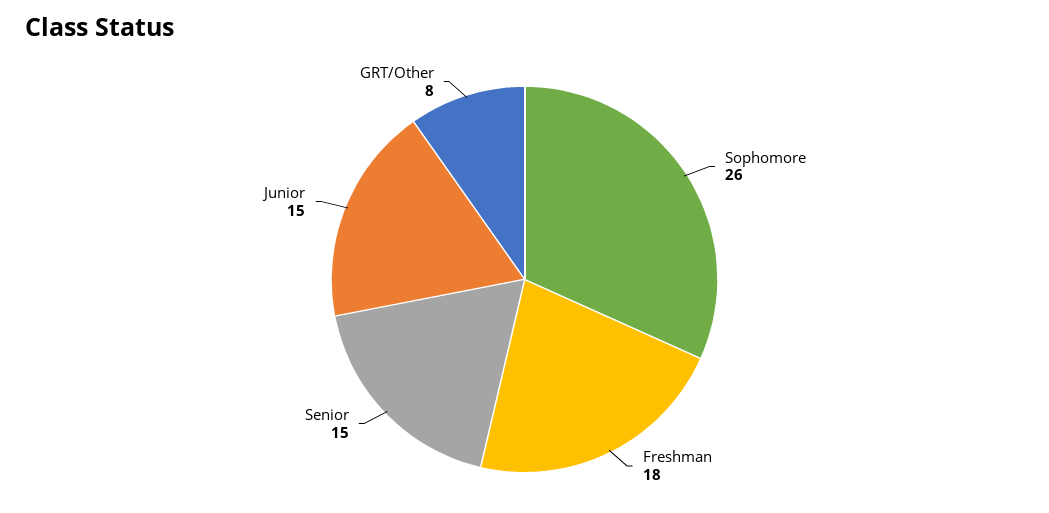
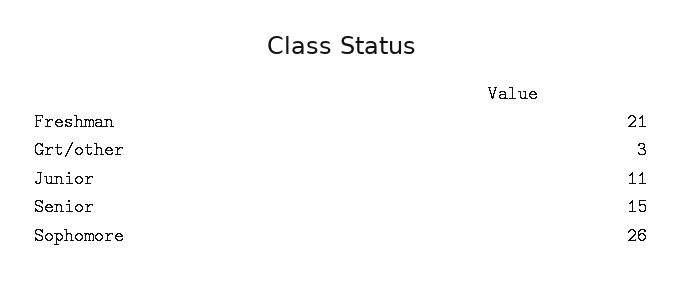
  {
    "Sophomore": 26,
-   "Freshman": 18,
+   "Freshman": 21,
    "Senior": 15,
-   "Junior": 15,
+   "Junior": 11,
-   "GRT/Other": 8
+   "GRT/Other": 3
  }

